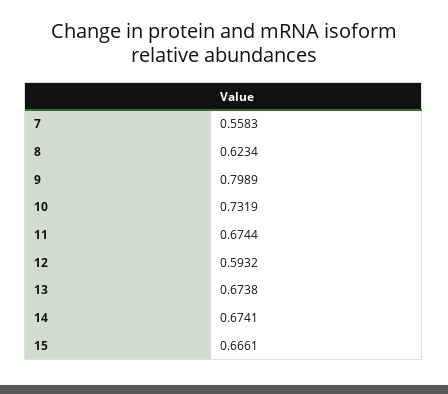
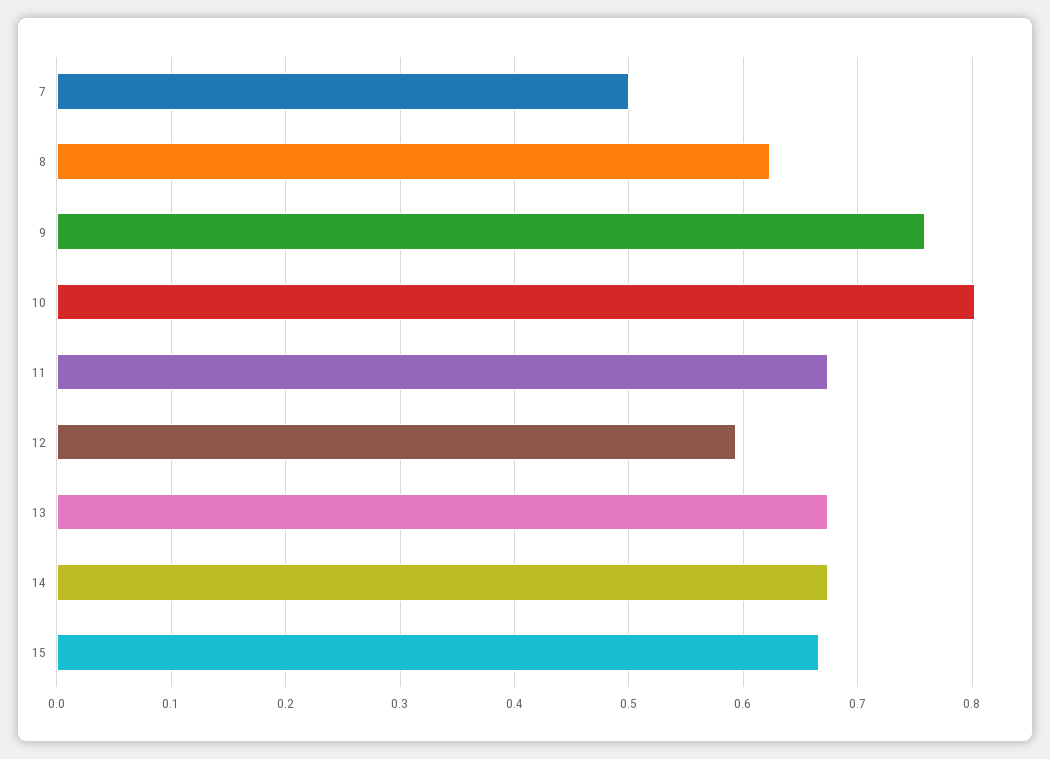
  {
-   "7": 0.5583,
+   "7": 0.5,
    "8": 0.6234,
-   "9": 0.7989,
+   "9": 0.76,
-   "10": 0.7319,
+   "10": 0.8,
    "11": 0.6744,
    "12": 0.5932,
    "13": 0.6738,
    "14": 0.6741,
    "15": 0.6661
  }

